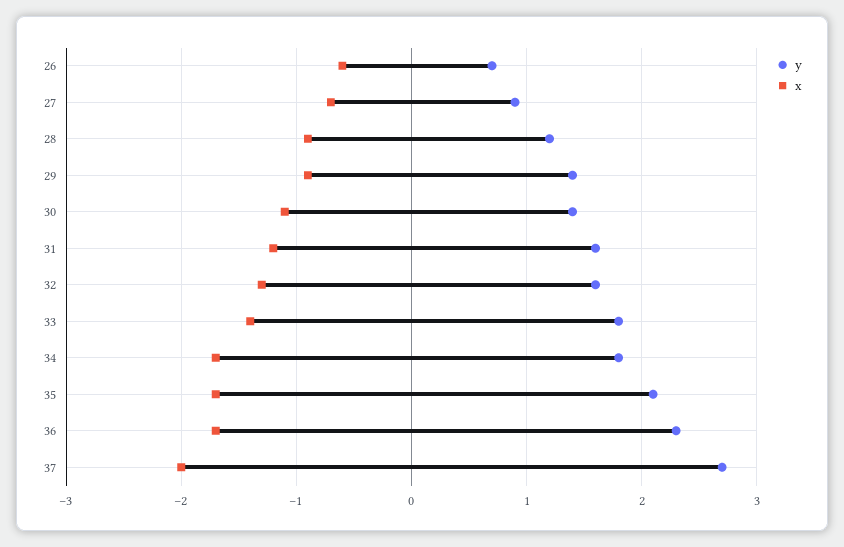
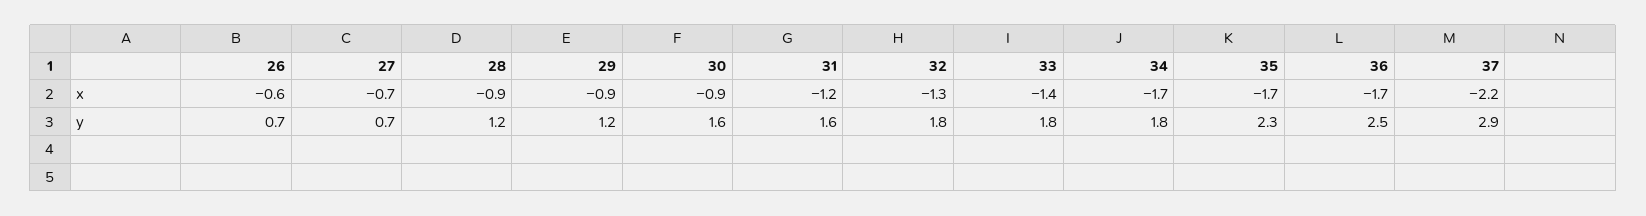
  {
    "y": {
      "26": 0.7,
-     "27": 0.9,
+     "27": 0.7,
      "28": 1.2,
-     "29": 1.4,
+     "29": 1.2,
-     "30": 1.4,
+     "30": 1.6,
      "31": 1.6,
-     "32": 1.6,
+     "32": 1.8,
      "33": 1.8,
      "34": 1.8,
-     "35": 2.1,
+     "35": 2.3,
-     "36": 2.3,
+     "36": 2.5,
-     "37": 2.7
+     "37": 2.9
    },
    "x": {
      "26": -0.6,
      "27": -0.7,
      "28": -0.9,
      "29": -0.9,
-     "30": -1.1,
+     "30": -0.9,
      "31": -1.2,
      "32": -1.3,
      "33": -1.4,
      "34": -1.7,
      "35": -1.7,
      "36": -1.7,
-     "37": -2
+     "37": -2.2
    }
  }

